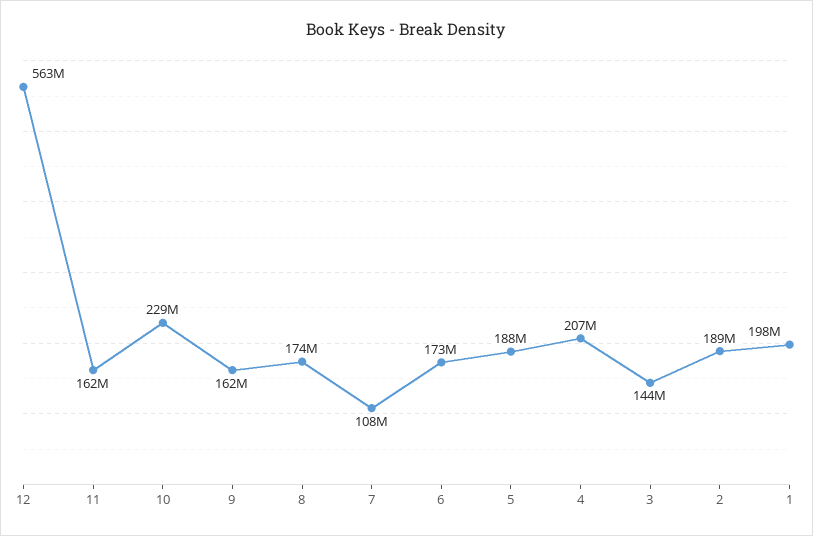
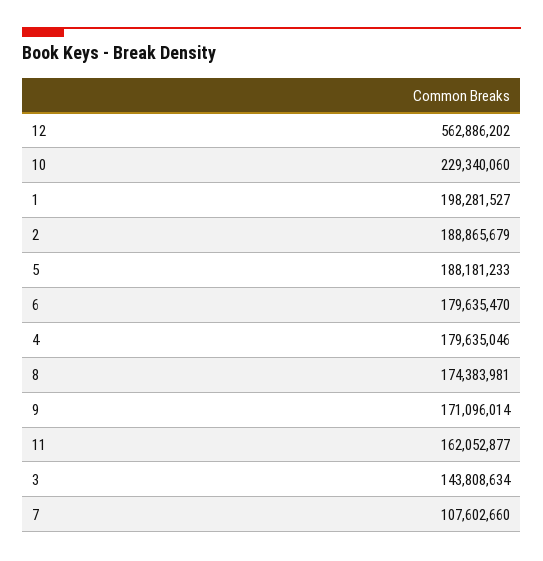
  {
    "12": 562886202,
    "11": 162052877,
    "10": 229340060,
-   "9": 162000000,
+   "9": 171096014,
    "8": 174383981,
    "7": 107602660,
-   "6": 173000000,
+   "6": 179635470,
    "5": 188181233,
-   "4": 207000000,
+   "4": 179635046,
    "3": 143808634,
    "2": 188865679,
    "1": 198281527
  }

